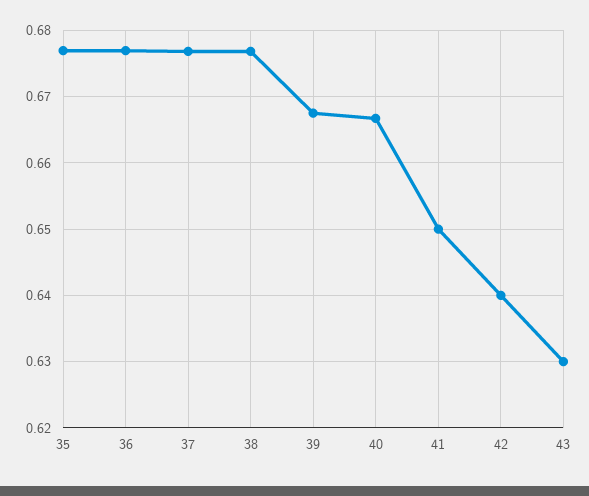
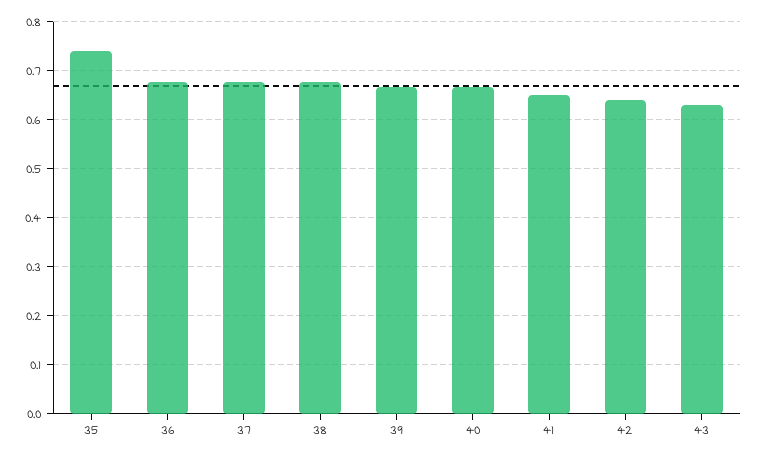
  {
-   "35": 0.677,
+   "35": 0.74,
    "36": 0.677,
    "37": 0.677,
    "38": 0.677,
    "39": 0.668,
    "40": 0.667,
    "41": 0.65,
    "42": 0.64,
    "43": 0.63
  }

